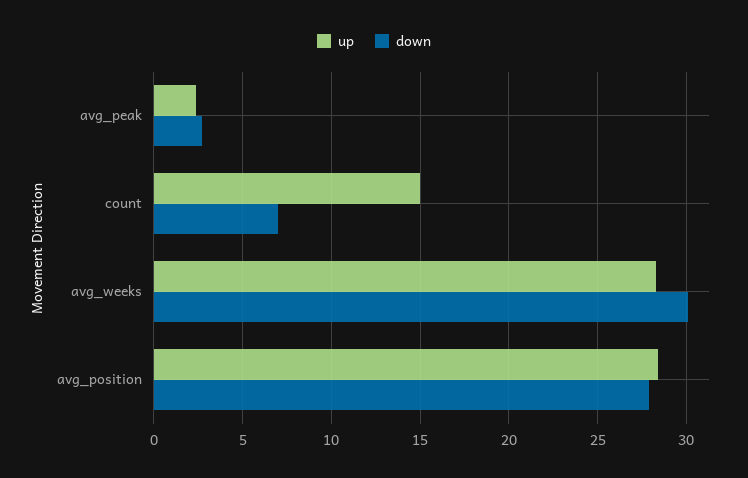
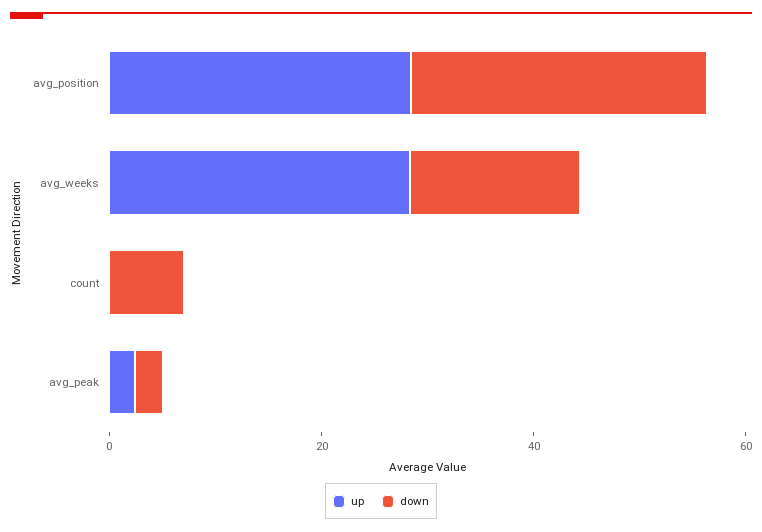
  {
    "up": {
      "avg_peak": 2.5,
-     "count": 15,
+     "count": 0,
      "avg_weeks": 28.5,
      "avg_position": 28.5
    },
    "down": {
      "avg_peak": 2.5,
      "count": 7,
-     "avg_weeks": 30,
+     "avg_weeks": 15,
      "avg_position": 28
    }
  }

